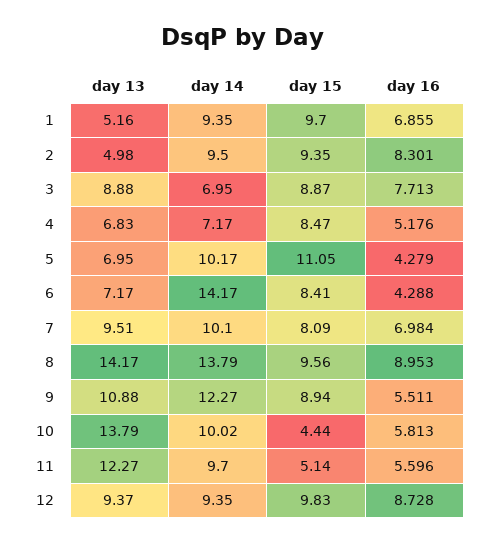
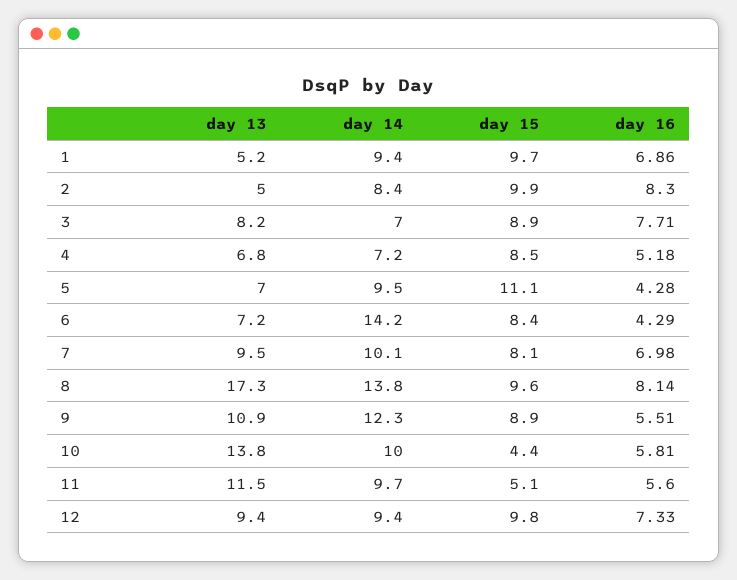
  {
    "day 13": {
      "1": 5.16,
      "2": 4.98,
-     "3": 8.88,
+     "3": 8.2,
      "4": 6.83,
      "5": 6.95,
      "6": 7.17,
      "7": 9.51,
-     "8": 14.17,
+     "8": 17.3,
      "9": 10.88,
      "10": 13.79,
-     "11": 12.27,
+     "11": 11.5,
      "12": 9.37
    },
    "day 14": {
      "1": 9.35,
-     "2": 9.5,
+     "2": 8.4,
      "3": 6.95,
      "4": 7.17,
-     "5": 10.17,
+     "5": 9.5,
      "6": 14.17,
      "7": 10.1,
      "8": 13.79,
      "9": 12.27,
      "10": 10.02,
      "11": 9.7,
      "12": 9.35
    },
    "day 15": {
      "1": 9.7,
-     "2": 9.35,
+     "2": 9.9,
      "3": 8.87,
      "4": 8.47,
      "5": 11.05,
      "6": 8.41,
      "7": 8.09,
      "8": 9.56,
      "9": 8.94,
      "10": 4.44,
      "11": 5.14,
      "12": 9.83
    },
    "day 16": {
      "1": 6.855,
      "2": 8.301,
      "3": 7.713,
      "4": 5.176,
      "5": 4.279,
      "6": 4.288,
      "7": 6.984,
-     "8": 8.953,
+     "8": 8.14,
      "9": 5.511,
      "10": 5.813,
      "11": 5.596,
-     "12": 8.728
+     "12": 7.33
    }
  }

